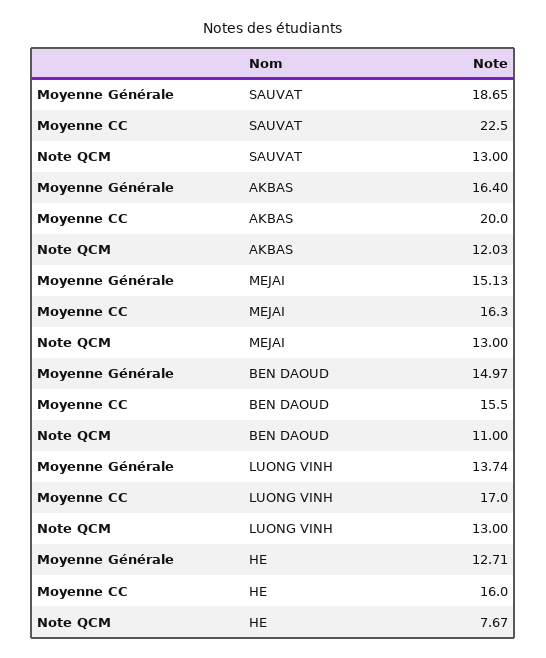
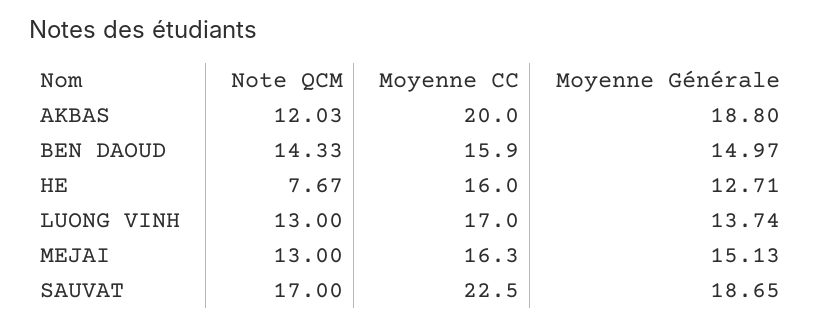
  {
    "Moyenne Générale": {
      "SAUVAT": 18.65,
-     "AKBAS": 16.4,
+     "AKBAS": 18.8,
      "MEJAI": 15.13,
      "BEN DAOUD": 14.97,
      "LUONG VINH": 13.74,
      "HE": 12.71
    },
    "Moyenne CC": {
      "SAUVAT": 22.5,
      "AKBAS": 20,
      "MEJAI": 16.3,
-     "BEN DAOUD": 15.5,
+     "BEN DAOUD": 15.9,
      "LUONG VINH": 17,
      "HE": 16
    },
    "Note QCM": {
-     "SAUVAT": 13,
+     "SAUVAT": 17,
      "AKBAS": 12.03,
      "MEJAI": 13,
-     "BEN DAOUD": 11,
+     "BEN DAOUD": 14.33,
      "LUONG VINH": 13,
      "HE": 7.67
    }
  }

